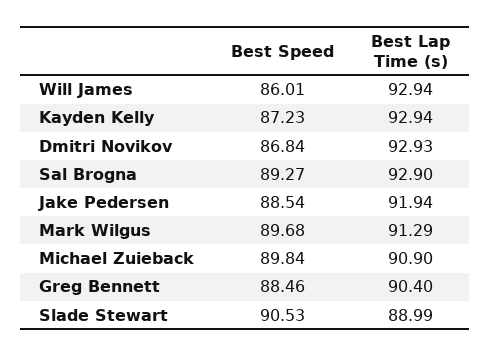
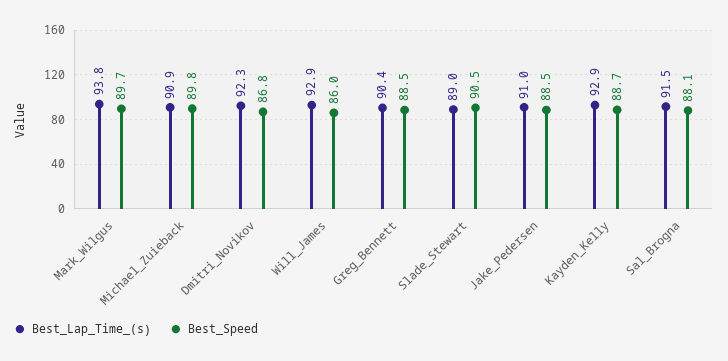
  {
    "Best Speed": {
      "Will James": 86.01,
-     "Kayden Kelly": 87.23,
+     "Kayden Kelly": 88.7,
      "Dmitri Novikov": 86.84,
-     "Sal Brogna": 89.27,
+     "Sal Brogna": 88.1,
      "Jake Pedersen": 88.54,
      "Mark Wilgus": 89.68,
      "Michael Zuieback": 89.84,
      "Greg Bennett": 88.46,
      "Slade Stewart": 90.53
    },
    "Best Lap Time (s)": {
      "Will James": 92.94,
      "Kayden Kelly": 92.94,
-     "Dmitri Novikov": 92.93,
+     "Dmitri Novikov": 92.3,
-     "Sal Brogna": 92.9,
+     "Sal Brogna": 91.5,
-     "Jake Pedersen": 91.94,
+     "Jake Pedersen": 91,
-     "Mark Wilgus": 91.29,
+     "Mark Wilgus": 93.8,
      "Michael Zuieback": 90.9,
      "Greg Bennett": 90.4,
      "Slade Stewart": 88.99
    }
  }

